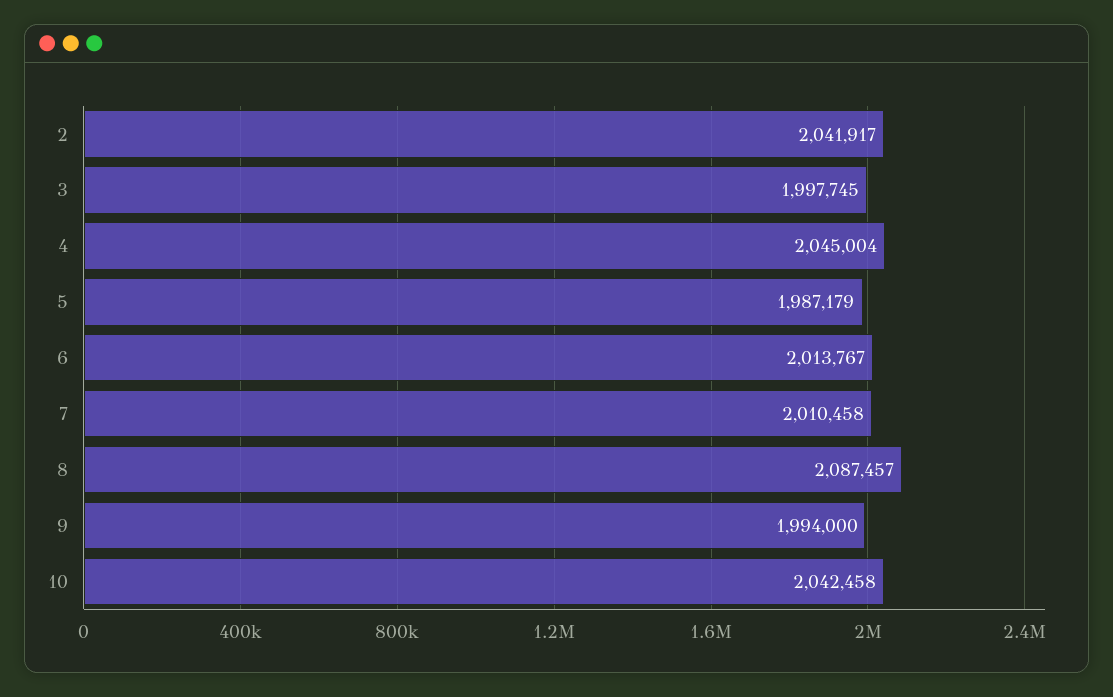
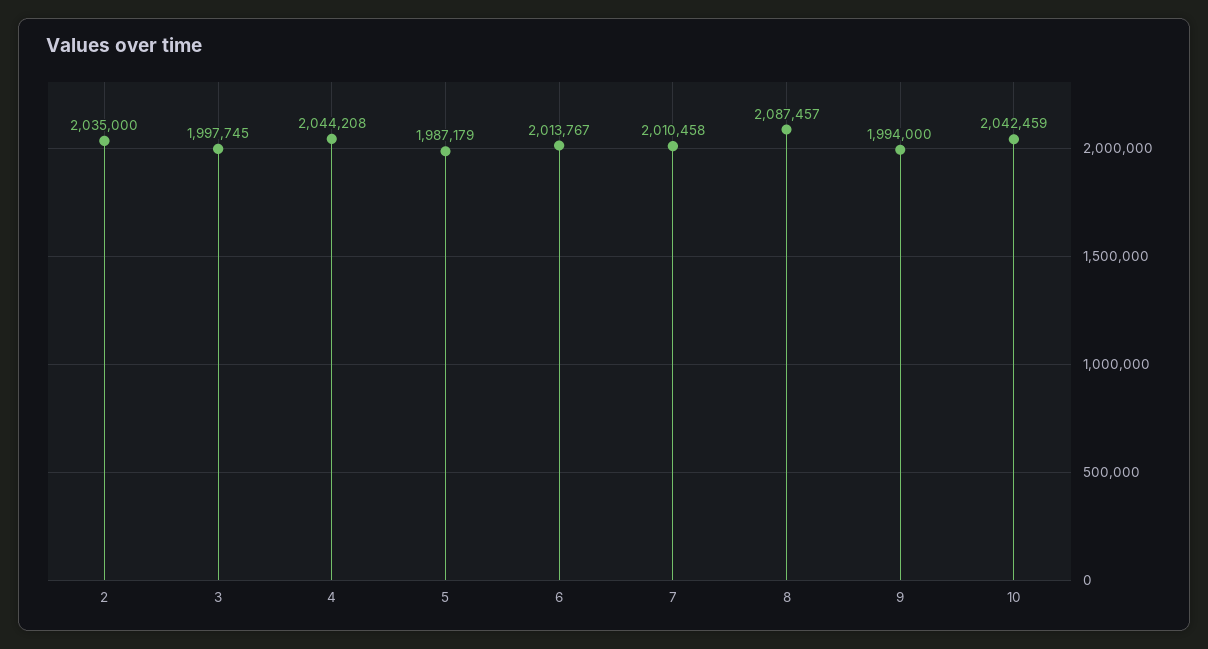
  {
-   "2": 2041917,
+   "2": 2035000,
    "3": 1997745,
-   "4": 2045004,
+   "4": 2044208,
    "5": 1987179,
    "6": 2013767,
    "7": 2010458,
    "8": 2087457,
    "9": 1994000,
-   "10": 2042458
+   "10": 2042459
  }

